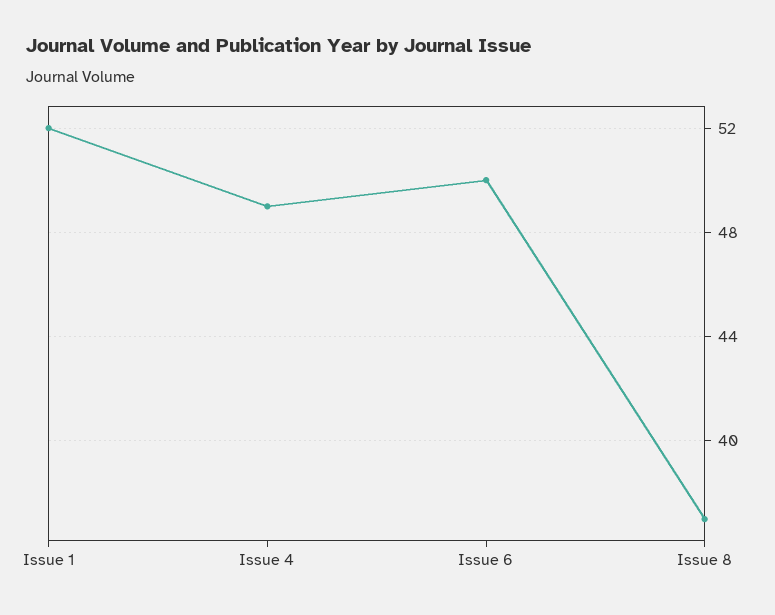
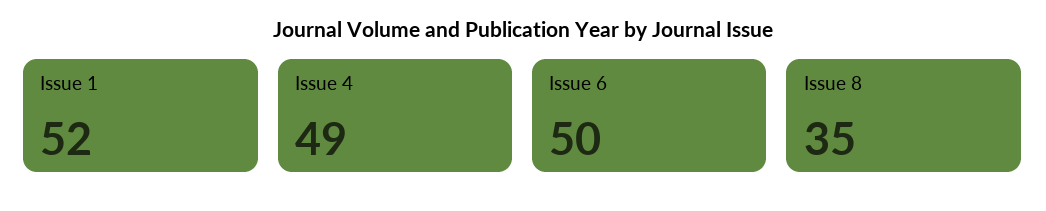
  {
    "Issue 1": 52,
    "Issue 4": 49,
    "Issue 6": 50,
-   "Issue 8": 37
+   "Issue 8": 35
  }

